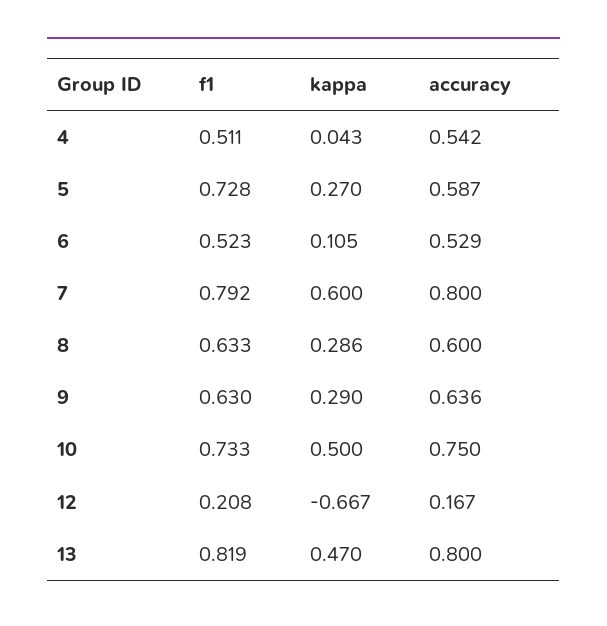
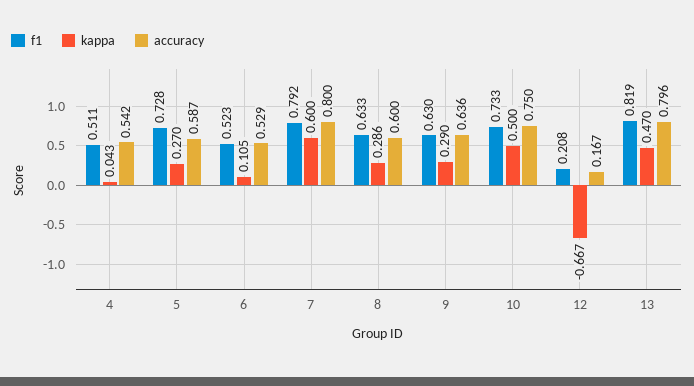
  {
    "f1": {
      "4": 0.511,
      "5": 0.728,
      "6": 0.523,
      "7": 0.792,
      "8": 0.633,
      "9": 0.63,
      "10": 0.733,
      "12": 0.208,
      "13": 0.819
    },
    "kappa": {
      "4": 0.043,
      "5": 0.27,
      "6": 0.105,
      "7": 0.6,
      "8": 0.286,
      "9": 0.29,
      "10": 0.5,
      "12": -0.667,
      "13": 0.47
    },
    "accuracy": {
      "4": 0.542,
      "5": 0.587,
      "6": 0.529,
      "7": 0.8,
      "8": 0.6,
      "9": 0.636,
      "10": 0.75,
      "12": 0.167,
-     "13": 0.8
+     "13": 0.796
    }
  }

